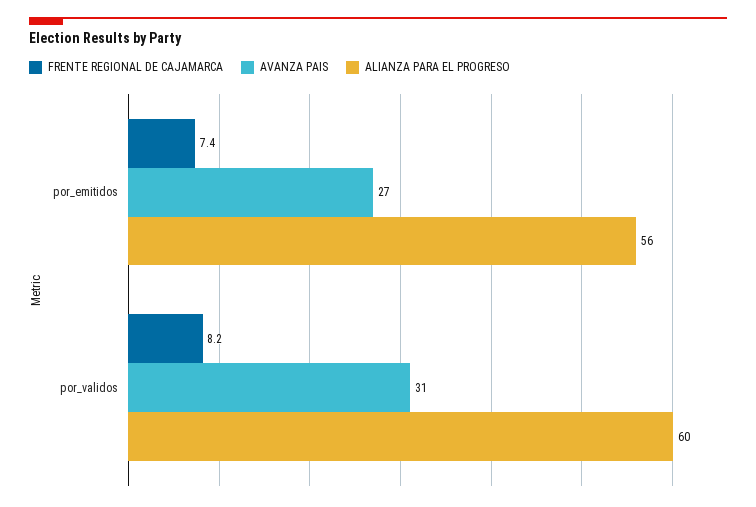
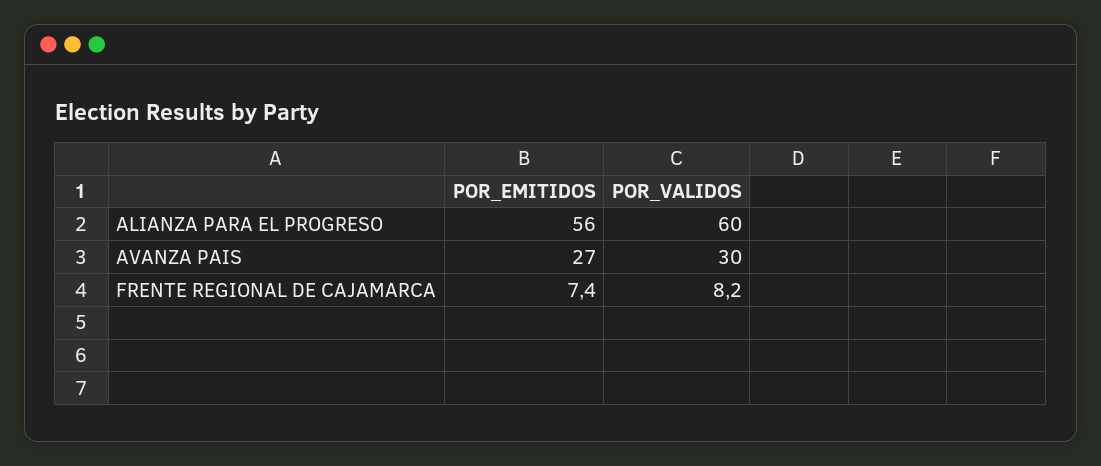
  {
    "FRENTE REGIONAL DE CAJAMARCA": {
      "por_emitidos": 7.4,
      "por_validos": 8.2
    },
    "AVANZA PAIS": {
      "por_emitidos": 27,
-     "por_validos": 31
+     "por_validos": 30
    },
    "ALIANZA PARA EL PROGRESO": {
      "por_emitidos": 56,
      "por_validos": 60
    }
  }

